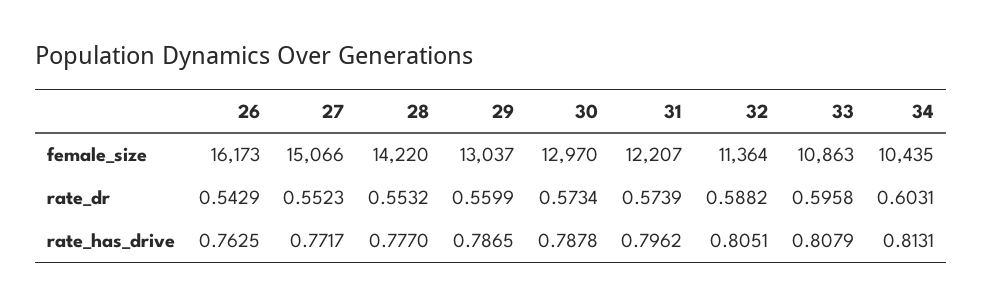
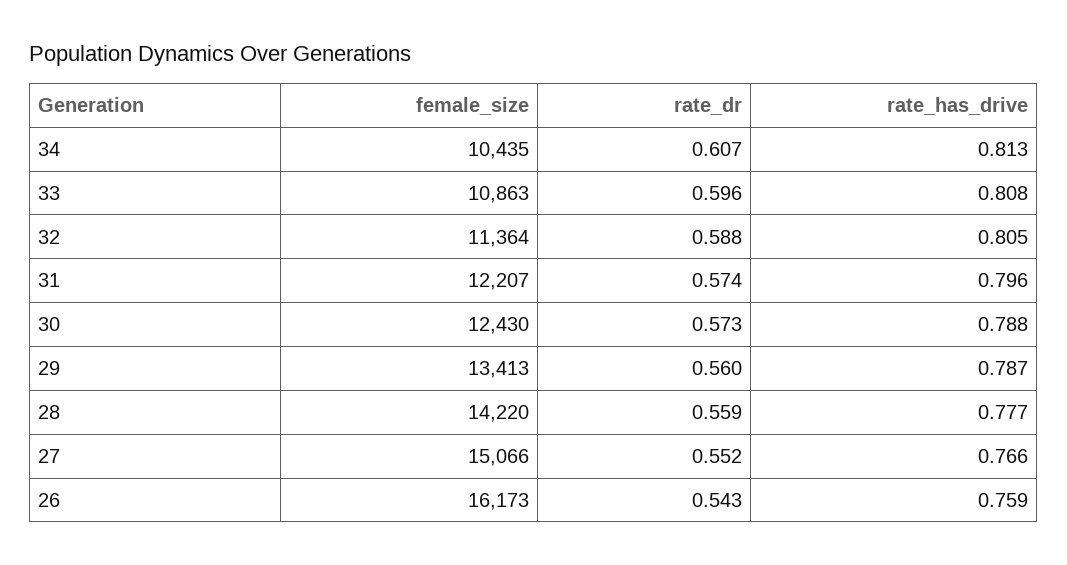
  {
    "26": {
      "female_size": 16173,
      "rate_dr": 0.5429,
-     "rate_has_drive": 0.7625
+     "rate_has_drive": 0.759
    },
    "27": {
      "female_size": 15066,
      "rate_dr": 0.5523,
-     "rate_has_drive": 0.7717
+     "rate_has_drive": 0.766
    },
    "28": {
      "female_size": 14220,
-     "rate_dr": 0.5532,
+     "rate_dr": 0.559,
      "rate_has_drive": 0.777
    },
    "29": {
-     "female_size": 13037,
+     "female_size": 13413,
      "rate_dr": 0.5599,
      "rate_has_drive": 0.7865
    },
    "30": {
-     "female_size": 12970,
+     "female_size": 12430,
      "rate_dr": 0.5734,
      "rate_has_drive": 0.7878
    },
    "31": {
      "female_size": 12207,
      "rate_dr": 0.5739,
      "rate_has_drive": 0.7962
    },
    "32": {
      "female_size": 11364,
      "rate_dr": 0.5882,
      "rate_has_drive": 0.8051
    },
    "33": {
      "female_size": 10863,
      "rate_dr": 0.5958,
      "rate_has_drive": 0.8079
    },
    "34": {
      "female_size": 10435,
-     "rate_dr": 0.6031,
+     "rate_dr": 0.607,
      "rate_has_drive": 0.8131
    }
  }

